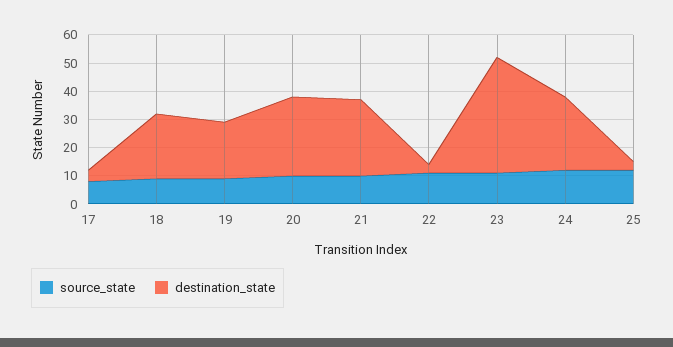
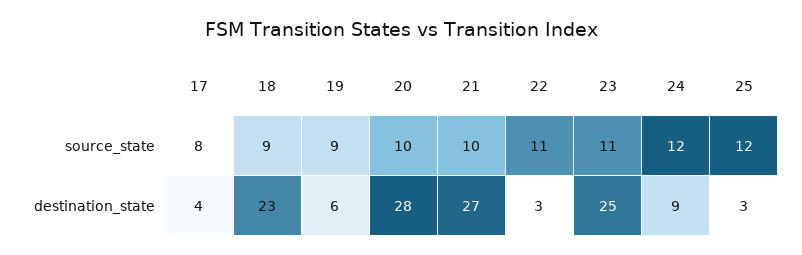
  {
    "source_state": {
      "17": 8,
      "18": 9,
      "19": 9,
      "20": 10,
      "21": 10,
      "22": 11,
      "23": 11,
      "24": 12,
      "25": 12
    },
    "destination_state": {
      "17": 4,
      "18": 23,
-     "19": 20,
+     "19": 6,
      "20": 28,
      "21": 27,
      "22": 3,
-     "23": 40,
+     "23": 25,
-     "24": 25,
+     "24": 9,
      "25": 3
    }
  }

